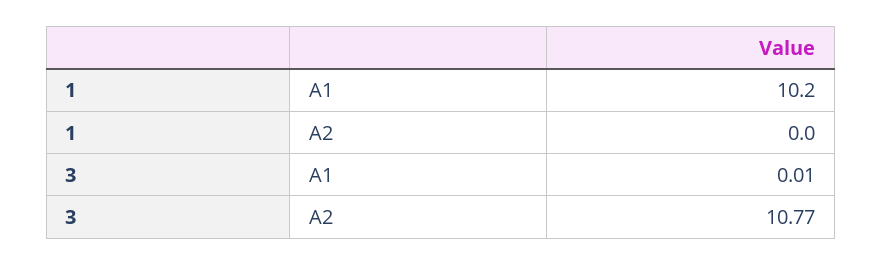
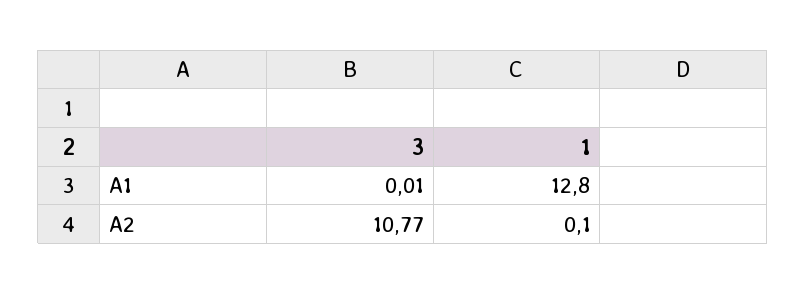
  {
    "1": {
-     "A1": 10.2,
+     "A1": 12.8,
-     "A2": 0
+     "A2": 0.1
    },
    "3": {
      "A1": 0.01,
      "A2": 10.77
    }
  }

